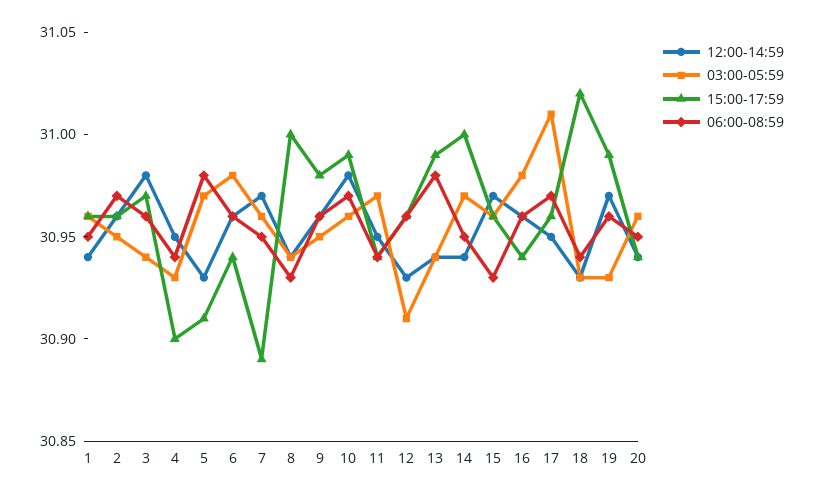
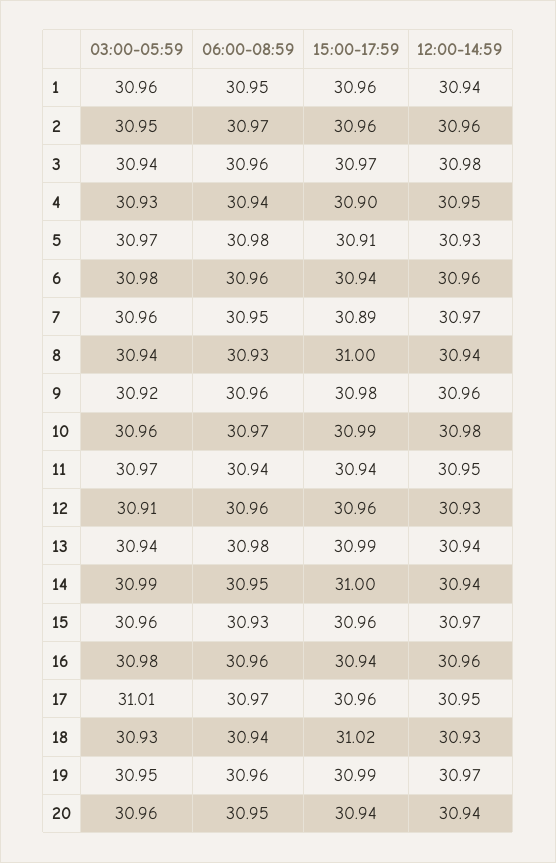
  {
    "12:00-14:59": {
      "1": 30.94,
      "2": 30.96,
      "3": 30.98,
      "4": 30.95,
      "5": 30.93,
      "6": 30.96,
      "7": 30.97,
      "8": 30.94,
      "9": 30.96,
      "10": 30.98,
      "11": 30.95,
      "12": 30.93,
      "13": 30.94,
      "14": 30.94,
      "15": 30.97,
      "16": 30.96,
      "17": 30.95,
      "18": 30.93,
      "19": 30.97,
      "20": 30.94
    },
    "03:00-05:59": {
      "1": 30.96,
      "2": 30.95,
      "3": 30.94,
      "4": 30.93,
      "5": 30.97,
      "6": 30.98,
      "7": 30.96,
      "8": 30.94,
-     "9": 30.95,
+     "9": 30.92,
      "10": 30.96,
      "11": 30.97,
      "12": 30.91,
      "13": 30.94,
-     "14": 30.97,
+     "14": 30.99,
      "15": 30.96,
      "16": 30.98,
      "17": 31.01,
      "18": 30.93,
-     "19": 30.93,
+     "19": 30.95,
      "20": 30.96
    },
    "15:00-17:59": {
      "1": 30.96,
      "2": 30.96,
      "3": 30.97,
      "4": 30.9,
      "5": 30.91,
      "6": 30.94,
      "7": 30.89,
      "8": 31,
      "9": 30.98,
      "10": 30.99,
      "11": 30.94,
      "12": 30.96,
      "13": 30.99,
      "14": 31,
      "15": 30.96,
      "16": 30.94,
      "17": 30.96,
      "18": 31.02,
      "19": 30.99,
      "20": 30.94
    },
    "06:00-08:59": {
      "1": 30.95,
      "2": 30.97,
      "3": 30.96,
      "4": 30.94,
      "5": 30.98,
      "6": 30.96,
      "7": 30.95,
      "8": 30.93,
      "9": 30.96,
      "10": 30.97,
      "11": 30.94,
      "12": 30.96,
      "13": 30.98,
      "14": 30.95,
      "15": 30.93,
      "16": 30.96,
      "17": 30.97,
      "18": 30.94,
      "19": 30.96,
      "20": 30.95
    }
  }

